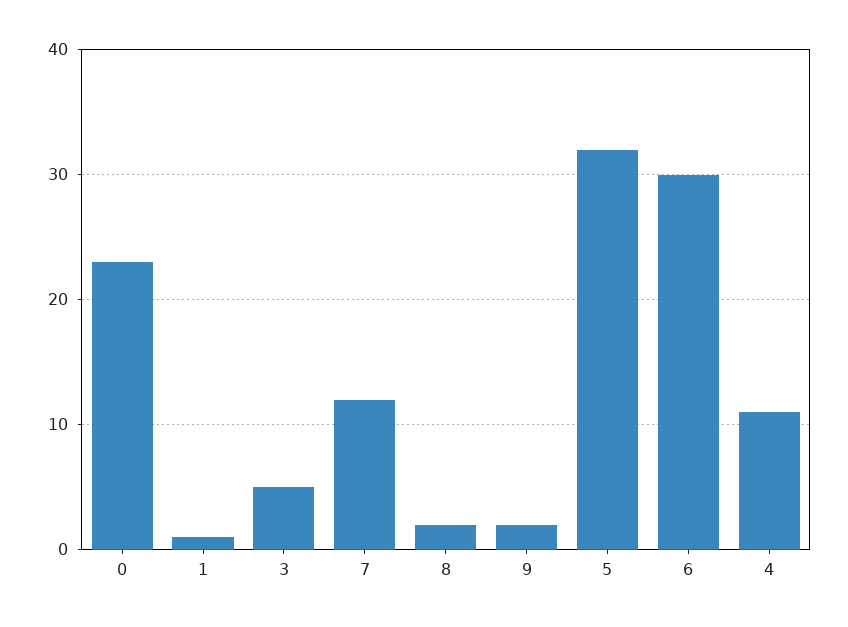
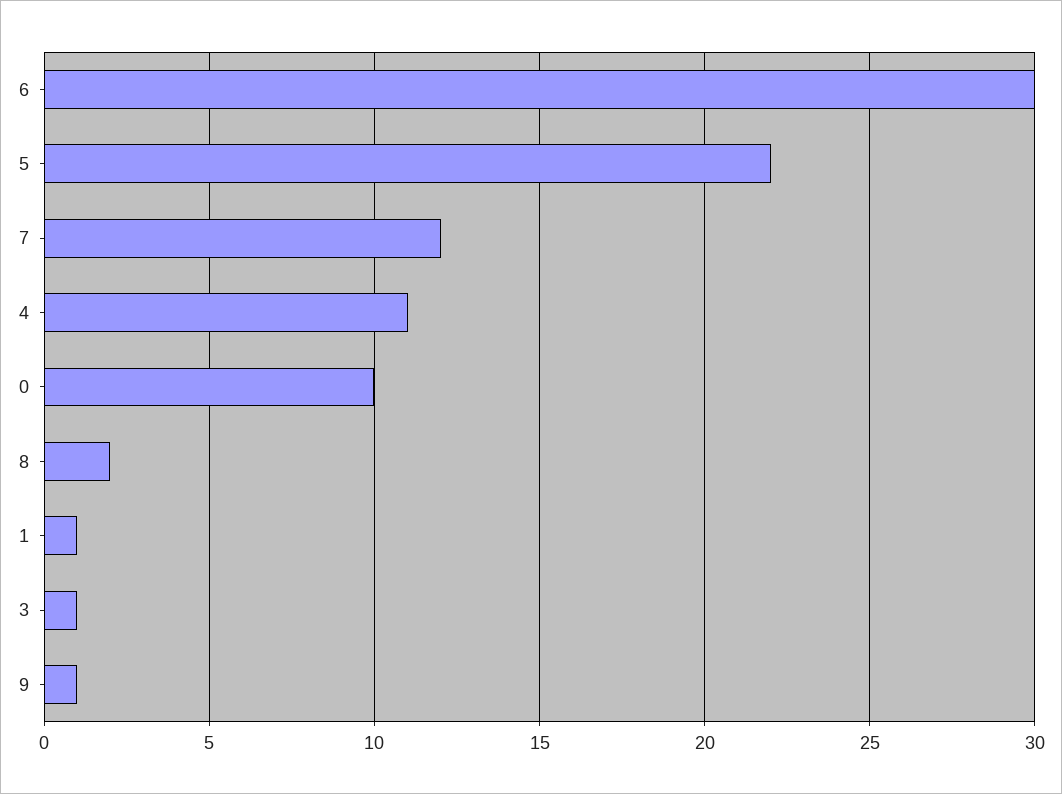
  {
-   "0": 23,
+   "0": 10,
    "1": 1,
-   "3": 5,
+   "3": 1,
    "7": 12,
    "8": 2,
-   "9": 2,
+   "9": 1,
-   "5": 32,
+   "5": 22,
    "6": 30,
    "4": 11
  }

